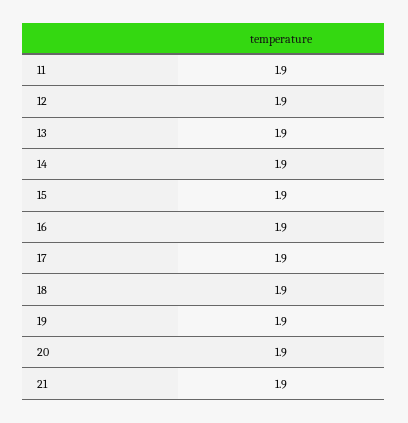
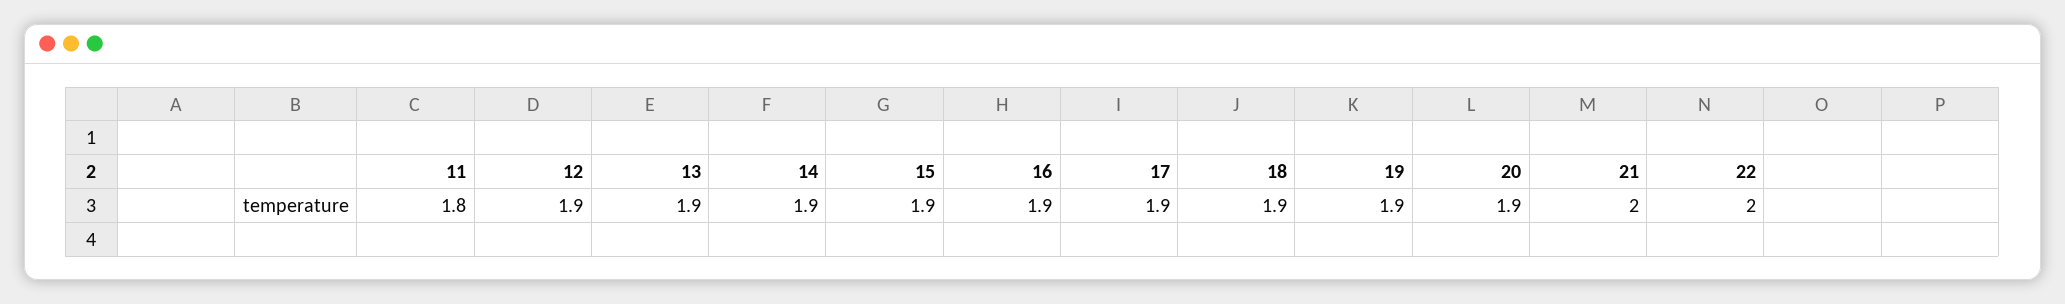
  {
-   "11": 1.9,
+   "11": 1.8,
    "12": 1.9,
    "13": 1.9,
    "14": 1.9,
    "15": 1.9,
    "16": 1.9,
    "17": 1.9,
    "18": 1.9,
    "19": 1.9,
    "20": 1.9,
-   "21": 1.9
+   "21": 2,
+   "22": 2
  }

